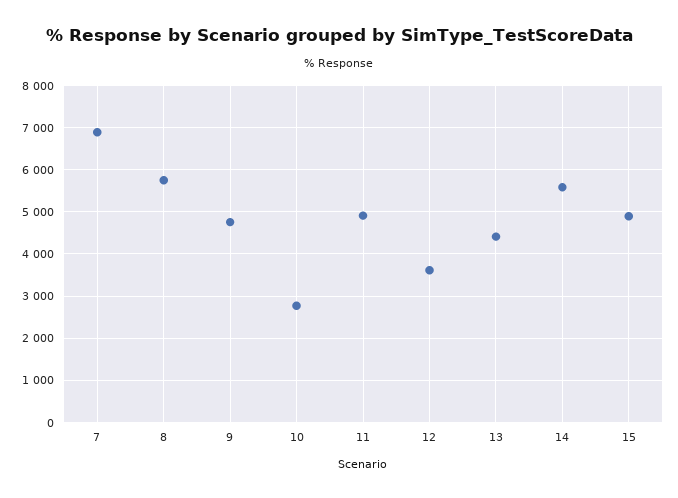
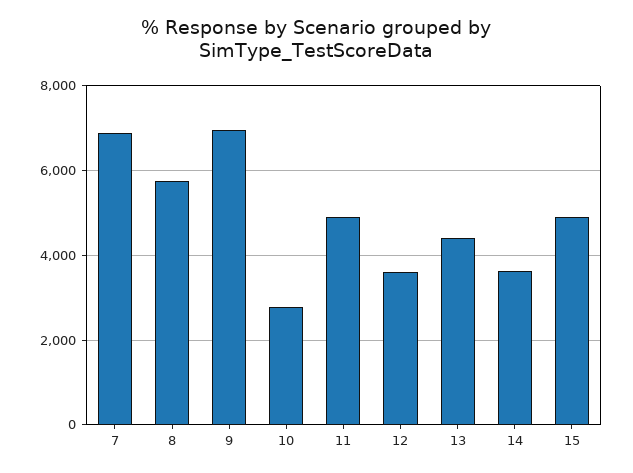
  {
    "7": 6800,
    "8": 5800,
-   "9": 4800,
+   "9": 7000,
    "10": 2800,
    "11": 5000,
    "12": 3600,
    "13": 4400,
-   "14": 5600,
+   "14": 3600,
    "15": 4800
  }

